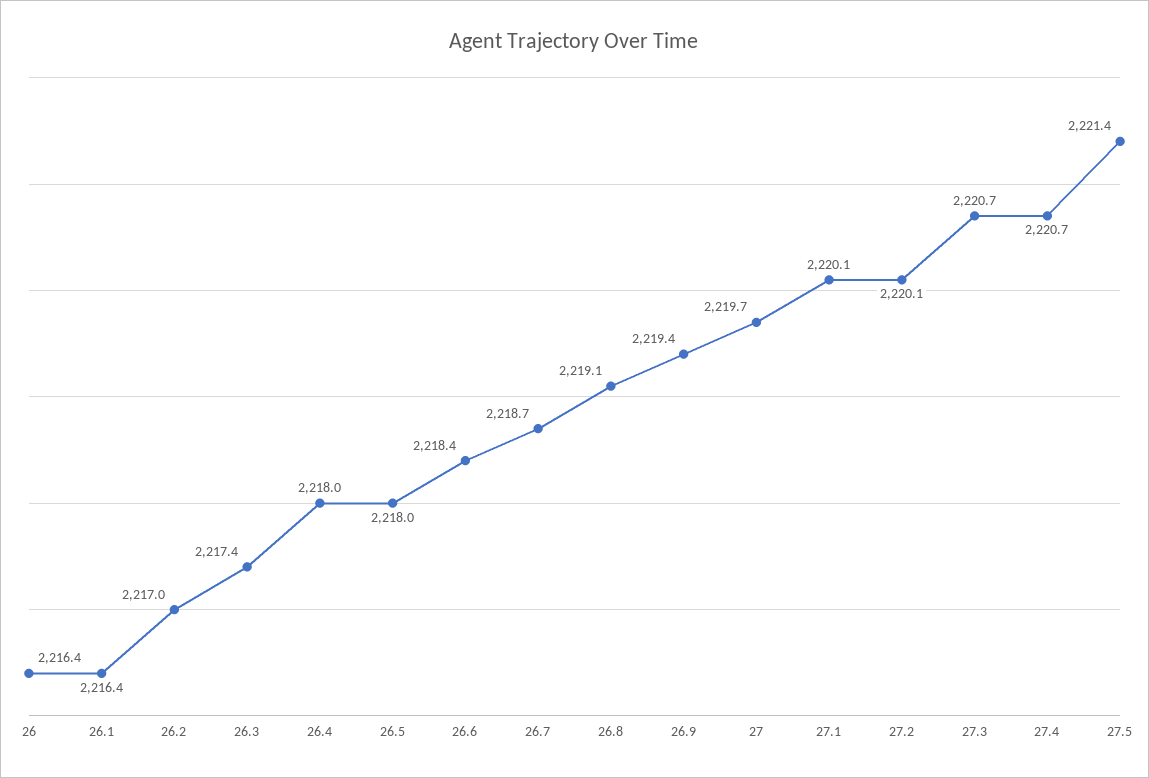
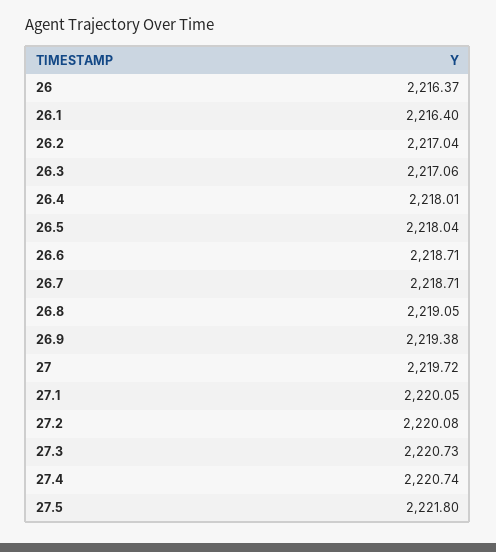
  {
    "26": 2216.37,
    "26.1": 2216.4,
    "26.2": 2217.04,
-   "26.3": 2217.4,
+   "26.3": 2217.06,
    "26.4": 2218.01,
    "26.5": 2218.04,
-   "26.6": 2218.4,
+   "26.6": 2218.71,
    "26.7": 2218.71,
    "26.8": 2219.05,
    "26.9": 2219.38,
    "27": 2219.72,
    "27.1": 2220.05,
    "27.2": 2220.08,
    "27.3": 2220.73,
    "27.4": 2220.74,
-   "27.5": 2221.4
+   "27.5": 2221.8
  }

